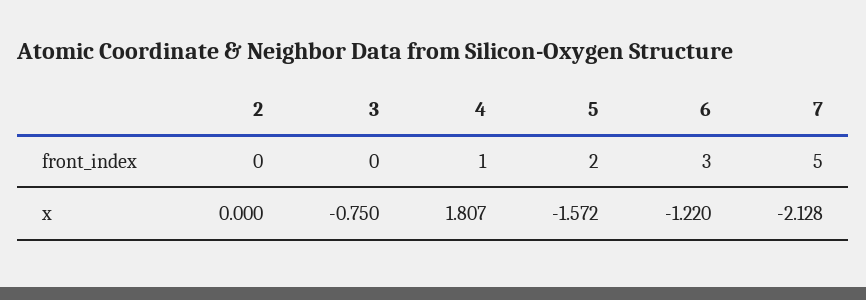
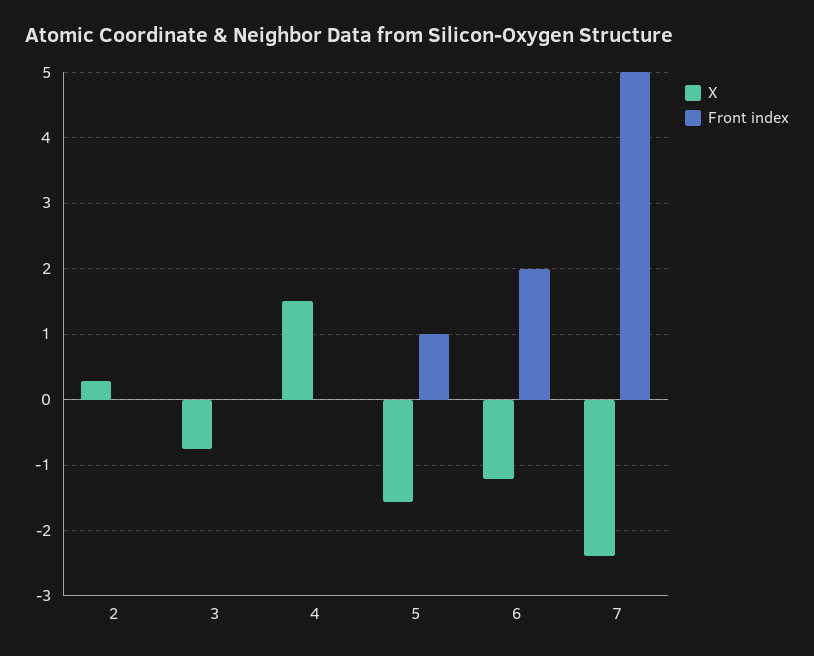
  {
    "front_index": {
      "2": 0,
      "3": 0,
-     "4": 1,
+     "4": 0,
-     "5": 2,
+     "5": 1,
-     "6": 3,
+     "6": 2,
      "7": 5
    },
    "x": {
-     "2": 0,
+     "2": 0.3,
      "3": -0.75,
-     "4": 1.807,
+     "4": 1.5,
      "5": -1.572,
      "6": -1.22,
-     "7": -2.128
+     "7": -2.4
    }
  }

